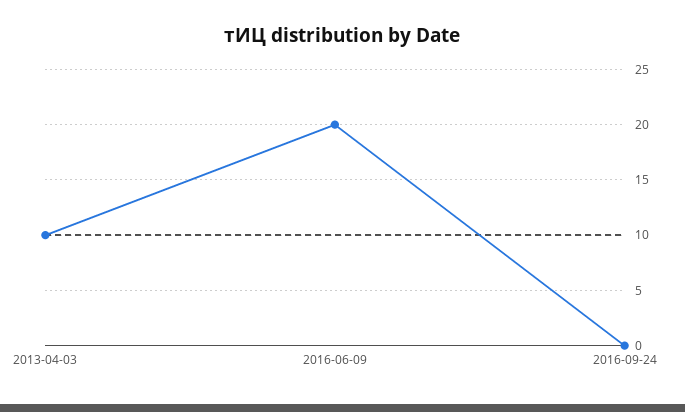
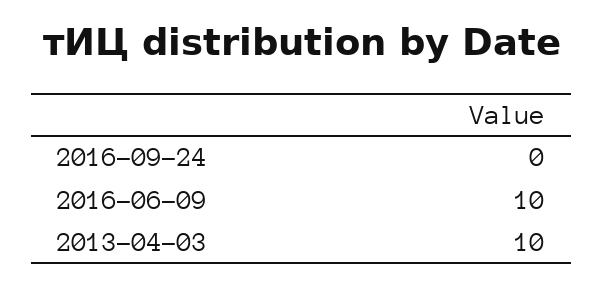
  {
    "2013-04-03": 10,
-   "2016-06-09": 20,
+   "2016-06-09": 10,
    "2016-09-24": 0
  }

